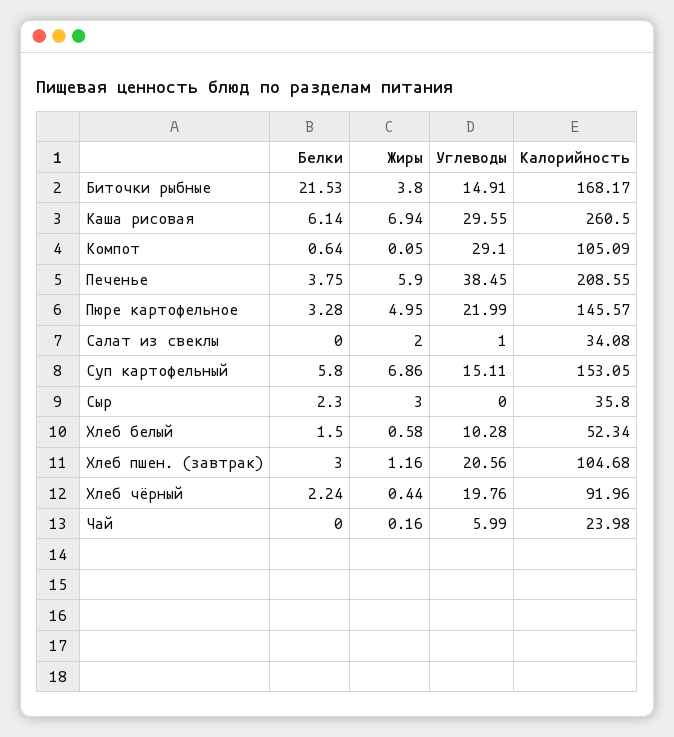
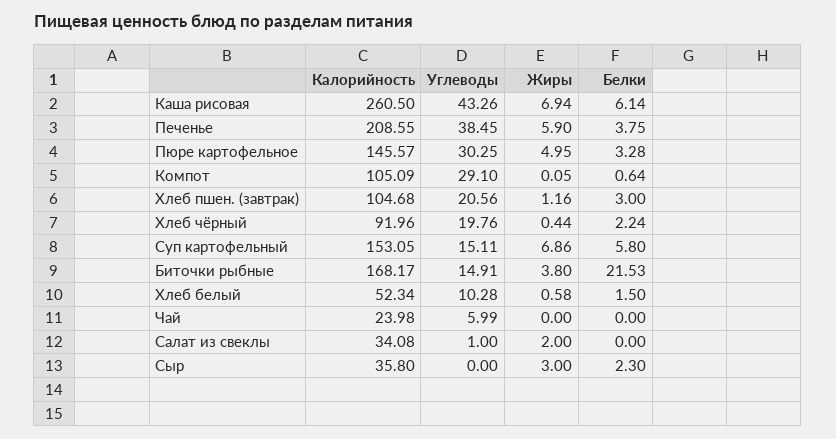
  {
    "Белки": {
      "Биточки рыбные": 21.53,
      "Каша рисовая": 6.14,
      "Компот": 0.64,
      "Печенье": 3.75,
      "Пюре картофельное": 3.28,
      "Салат из свеклы": 0,
      "Суп картофельный": 5.8,
      "Сыр": 2.3,
      "Хлеб белый": 1.5,
      "Хлеб пшен. (завтрак)": 3,
      "Хлеб чёрный": 2.24,
      "Чай": 0
    },
    "Жиры": {
      "Биточки рыбные": 3.8,
      "Каша рисовая": 6.94,
      "Компот": 0.05,
      "Печенье": 5.9,
      "Пюре картофельное": 4.95,
      "Салат из свеклы": 2,
      "Суп картофельный": 6.86,
      "Сыр": 3,
      "Хлеб белый": 0.58,
      "Хлеб пшен. (завтрак)": 1.16,
      "Хлеб чёрный": 0.44,
-     "Чай": 0.16
+     "Чай": 0
    },
    "Углеводы": {
      "Биточки рыбные": 14.91,
-     "Каша рисовая": 29.55,
+     "Каша рисовая": 43.26,
      "Компот": 29.1,
      "Печенье": 38.45,
-     "Пюре картофельное": 21.99,
+     "Пюре картофельное": 30.25,
      "Салат из свеклы": 1,
      "Суп картофельный": 15.11,
      "Сыр": 0,
      "Хлеб белый": 10.28,
      "Хлеб пшен. (завтрак)": 20.56,
      "Хлеб чёрный": 19.76,
      "Чай": 5.99
    },
    "Калорийность": {
      "Биточки рыбные": 168.17,
      "Каша рисовая": 260.5,
      "Компот": 105.09,
      "Печенье": 208.55,
      "Пюре картофельное": 145.57,
      "Салат из свеклы": 34.08,
      "Суп картофельный": 153.05,
      "Сыр": 35.8,
      "Хлеб белый": 52.34,
      "Хлеб пшен. (завтрак)": 104.68,
      "Хлеб чёрный": 91.96,
      "Чай": 23.98
    }
  }

